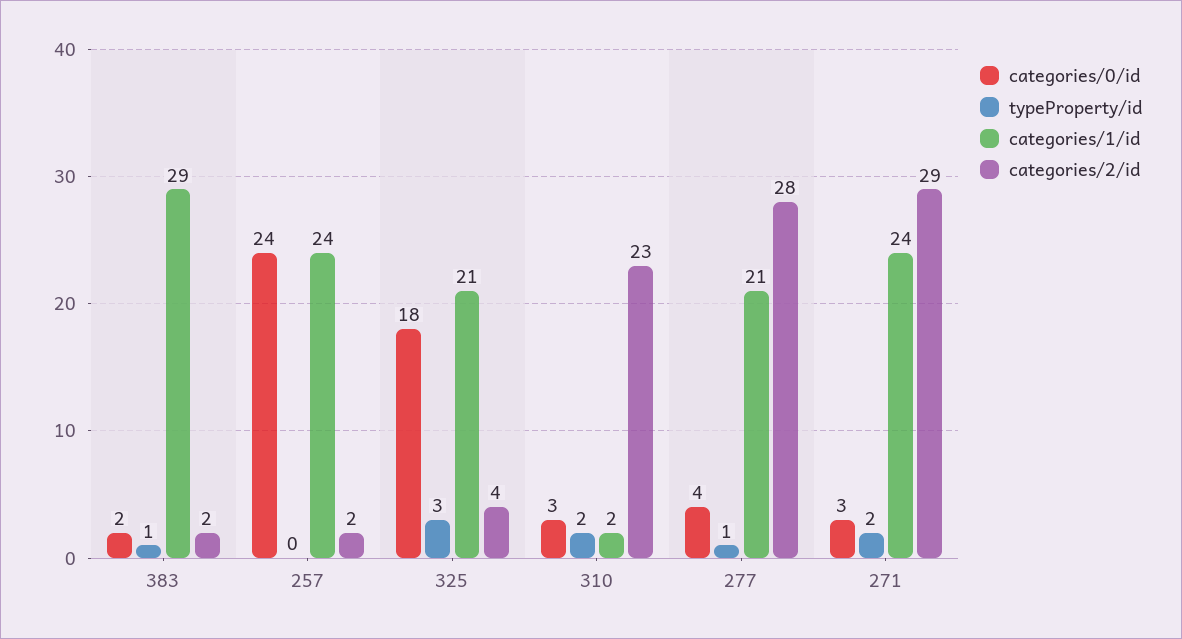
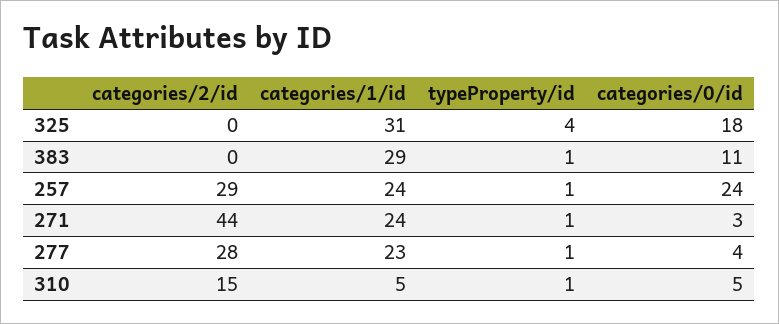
  {
    "categories/0/id": {
-     "383": 2,
+     "383": 11,
      "257": 24,
      "325": 18,
-     "310": 3,
+     "310": 5,
      "277": 4,
      "271": 3
    },
    "typeProperty/id": {
      "383": 1,
-     "257": 0,
+     "257": 1,
-     "325": 3,
+     "325": 4,
-     "310": 2,
+     "310": 1,
      "277": 1,
-     "271": 2
+     "271": 1
    },
    "categories/1/id": {
      "383": 29,
      "257": 24,
-     "325": 21,
+     "325": 31,
-     "310": 2,
+     "310": 5,
-     "277": 21,
+     "277": 23,
      "271": 24
    },
    "categories/2/id": {
-     "383": 2,
+     "383": 0,
-     "257": 2,
+     "257": 29,
-     "325": 4,
+     "325": 0,
-     "310": 23,
+     "310": 15,
      "277": 28,
-     "271": 29
+     "271": 44
    }
  }

